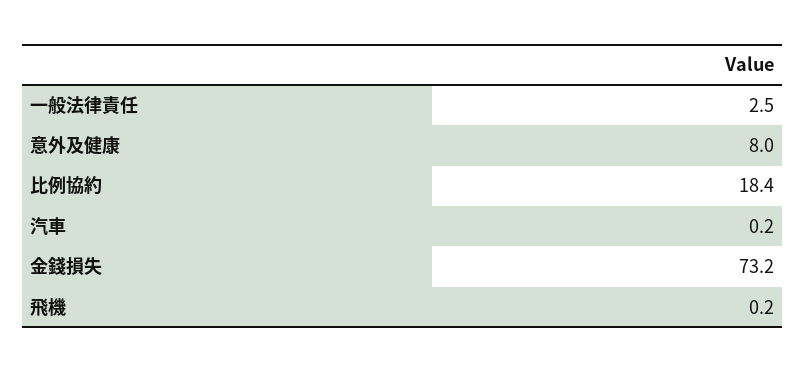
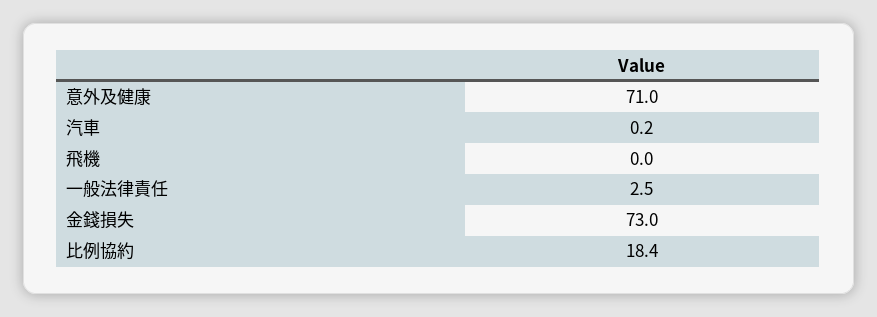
  {
    "一般法律責任": 2.5,
-   "意外及健康": 8,
+   "意外及健康": 71,
    "比例協約": 18.4,
    "汽車": 0.2,
-   "金錢損失": 73.2,
+   "金錢損失": 73,
-   "飛機": 0.2
+   "飛機": 0
  }

